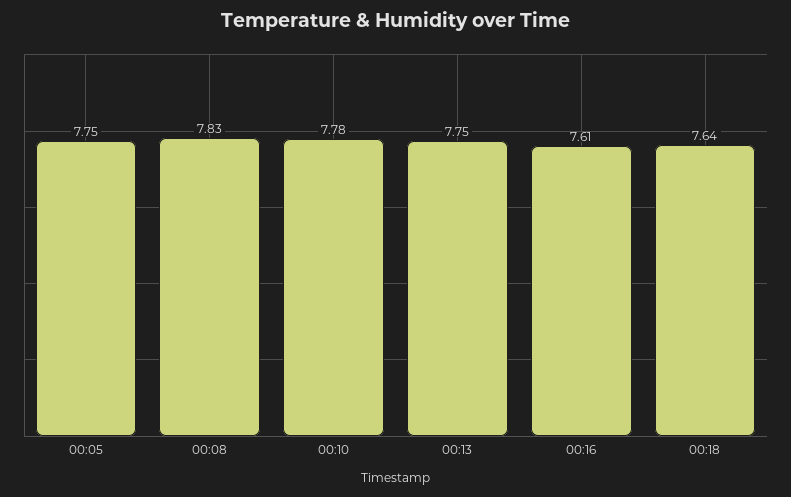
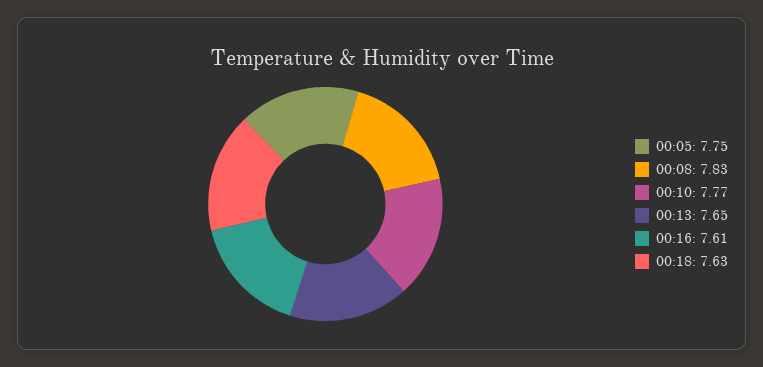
  {
    "00:05": 7.75,
    "00:08": 7.83,
-   "00:10": 7.78,
+   "00:10": 7.77,
-   "00:13": 7.75,
+   "00:13": 7.65,
    "00:16": 7.61,
-   "00:18": 7.64
+   "00:18": 7.63
  }

